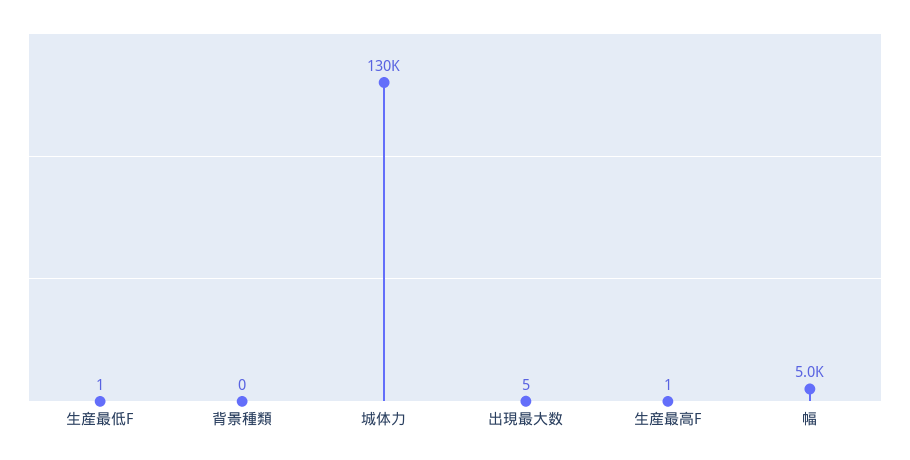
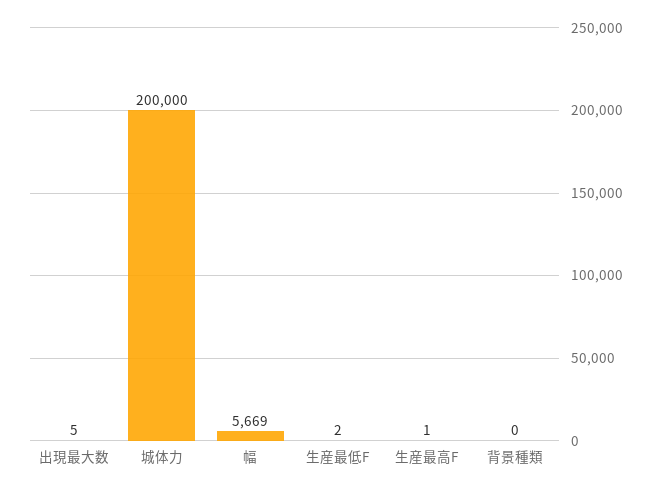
  {
-   "生産最低F": 1,
+   "生産最低F": 2,
    "背景種類": 0,
-   "城体力": 130000,
+   "城体力": 200000,
    "出現最大数": 5,
    "生産最高F": 1,
-   "幅": 5000
+   "幅": 5669
  }

